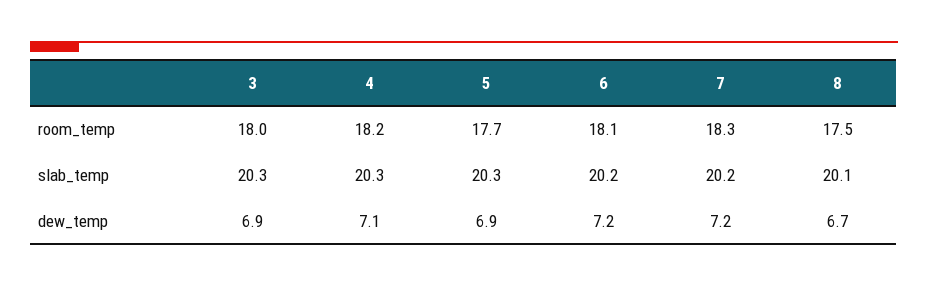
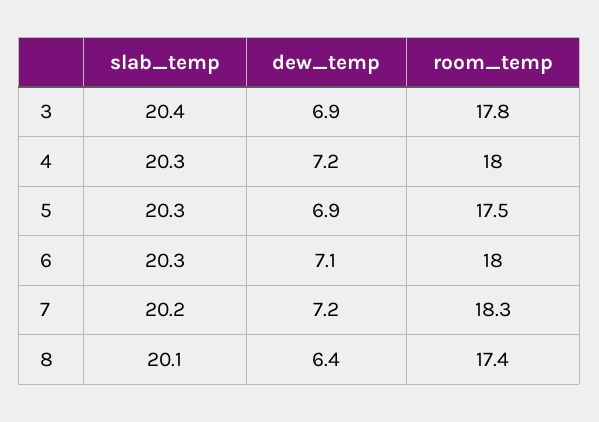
  {
    "3": {
-     "room_temp": 18,
+     "room_temp": 17.8,
-     "slab_temp": 20.3,
+     "slab_temp": 20.4,
      "dew_temp": 6.9
    },
    "4": {
-     "room_temp": 18.2,
+     "room_temp": 18,
      "slab_temp": 20.3,
-     "dew_temp": 7.1
+     "dew_temp": 7.2
    },
    "5": {
-     "room_temp": 17.7,
+     "room_temp": 17.5,
      "slab_temp": 20.3,
      "dew_temp": 6.9
    },
    "6": {
-     "room_temp": 18.1,
+     "room_temp": 18,
-     "slab_temp": 20.2,
+     "slab_temp": 20.3,
-     "dew_temp": 7.2
+     "dew_temp": 7.1
    },
    "7": {
      "room_temp": 18.3,
      "slab_temp": 20.2,
      "dew_temp": 7.2
    },
    "8": {
-     "room_temp": 17.5,
+     "room_temp": 17.4,
      "slab_temp": 20.1,
-     "dew_temp": 6.7
+     "dew_temp": 6.4
    }
  }

